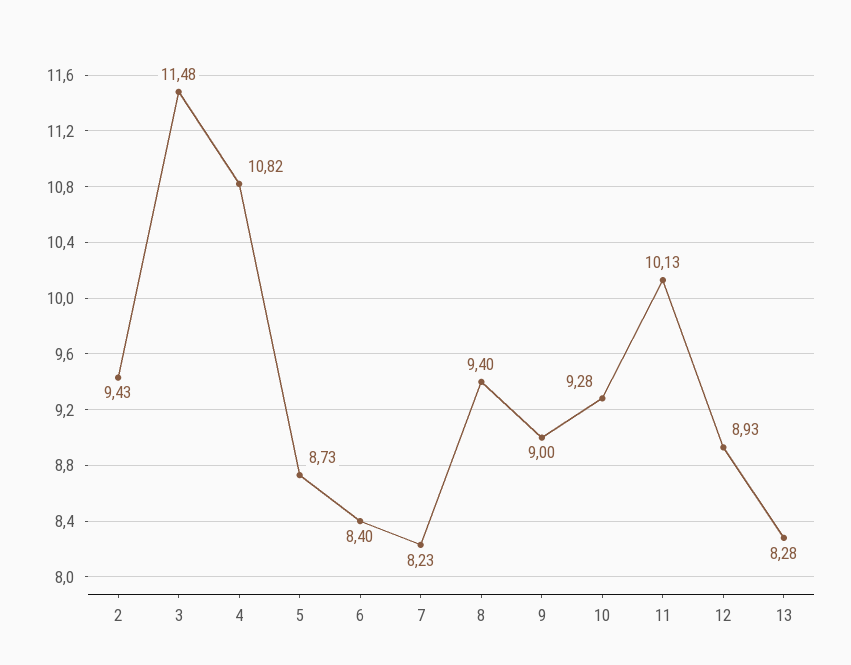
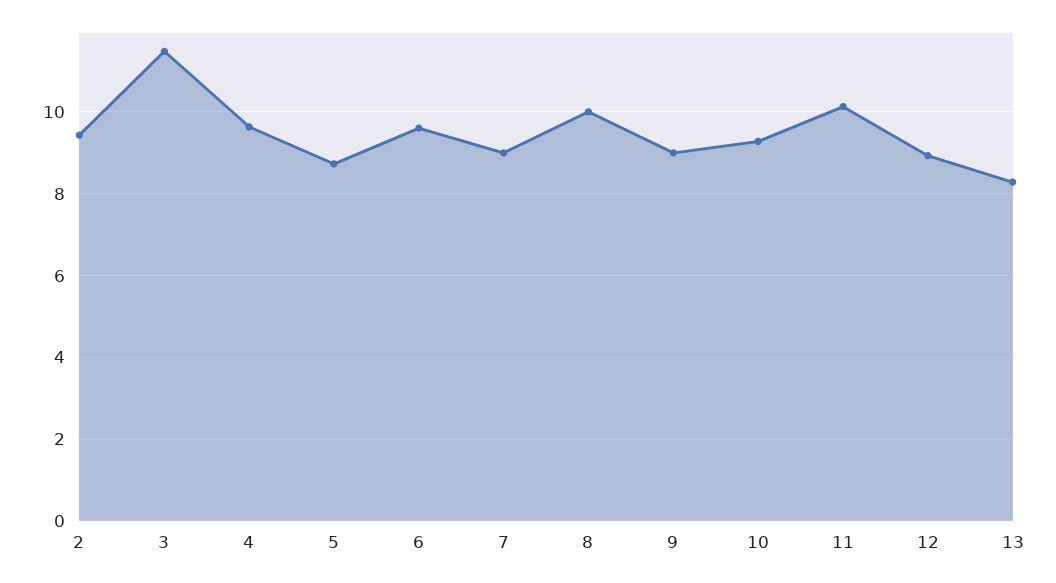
  {
    "2": 9.43,
    "3": 11.48,
-   "4": 10.82,
+   "4": 9.6,
    "5": 8.73,
-   "6": 8.4,
+   "6": 9.6,
-   "7": 8.23,
+   "7": 9,
-   "8": 9.4,
+   "8": 10,
    "9": 9,
    "10": 9.28,
    "11": 10.13,
    "12": 8.93,
    "13": 8.28
  }

